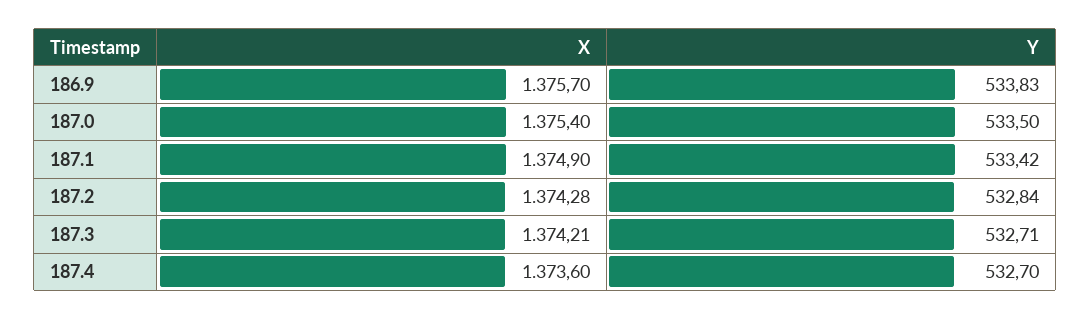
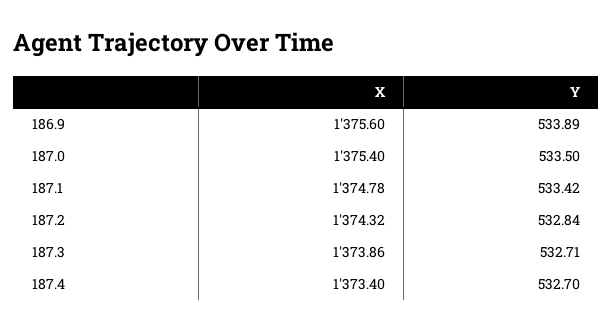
  {
    "X": {
-     "186.9": 1375.7,
+     "186.9": 1375.6,
      "187.0": 1375.4,
-     "187.1": 1374.9,
+     "187.1": 1374.78,
-     "187.2": 1374.28,
+     "187.2": 1374.32,
-     "187.3": 1374.21,
+     "187.3": 1373.86,
-     "187.4": 1373.6
+     "187.4": 1373.4
    },
    "Y": {
-     "186.9": 533.83,
+     "186.9": 533.89,
      "187.0": 533.5,
      "187.1": 533.42,
      "187.2": 532.84,
      "187.3": 532.71,
      "187.4": 532.7
    }
  }

